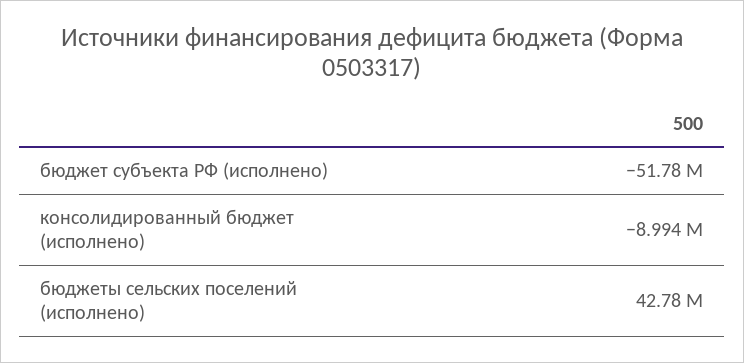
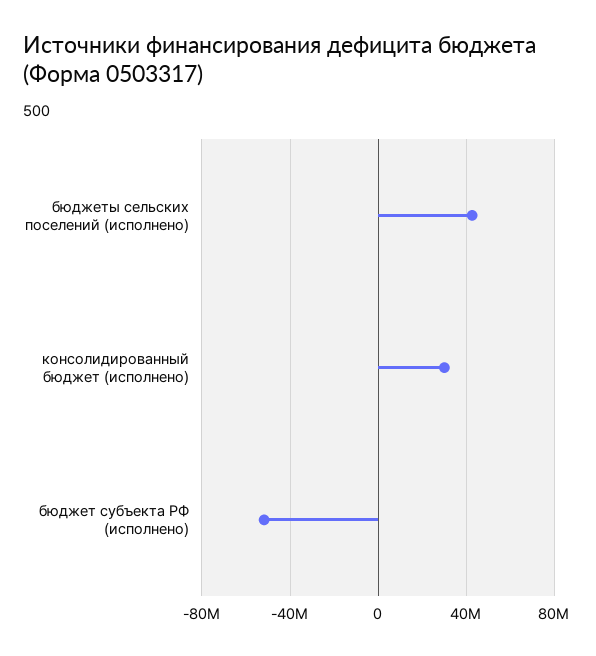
  {
    "бюджет субъекта РФ (исполнено)": -51780000,
-   "консолидированный бюджет (исполнено)": -8994000,
+   "консолидированный бюджет (исполнено)": 30000000,
    "бюджеты сельских поселений (исполнено)": 42780000
  }

